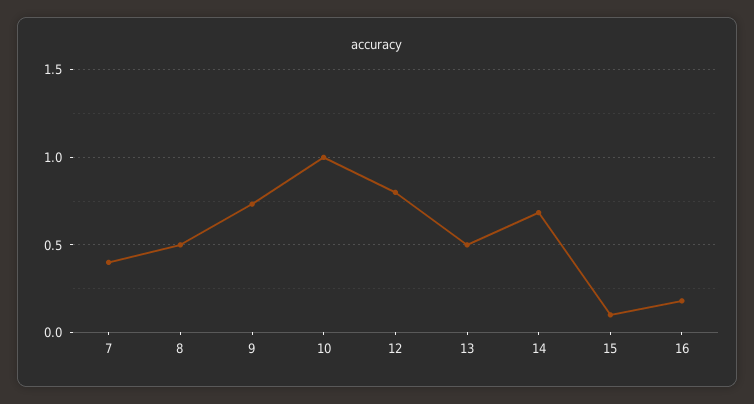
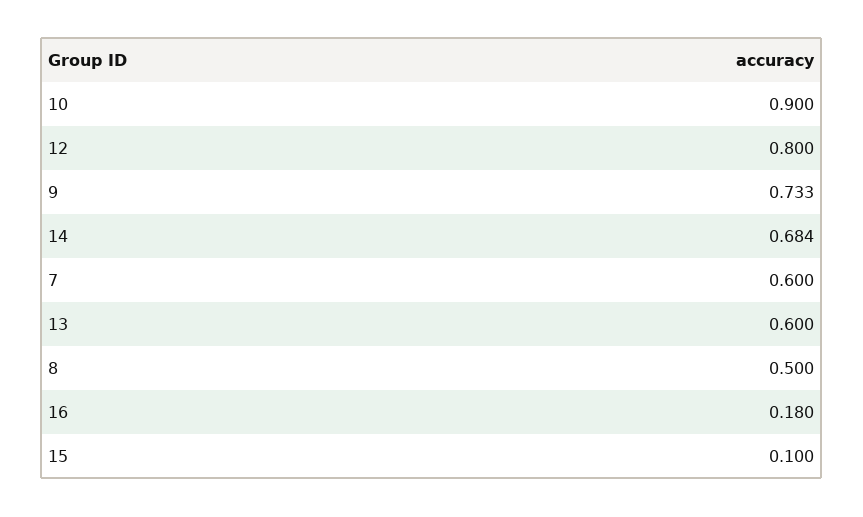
  {
-   "7": 0.4,
+   "7": 0.6,
    "8": 0.5,
    "9": 0.733,
-   "10": 1,
+   "10": 0.9,
    "12": 0.8,
-   "13": 0.5,
+   "13": 0.6,
    "14": 0.684,
    "15": 0.1,
    "16": 0.18
  }

